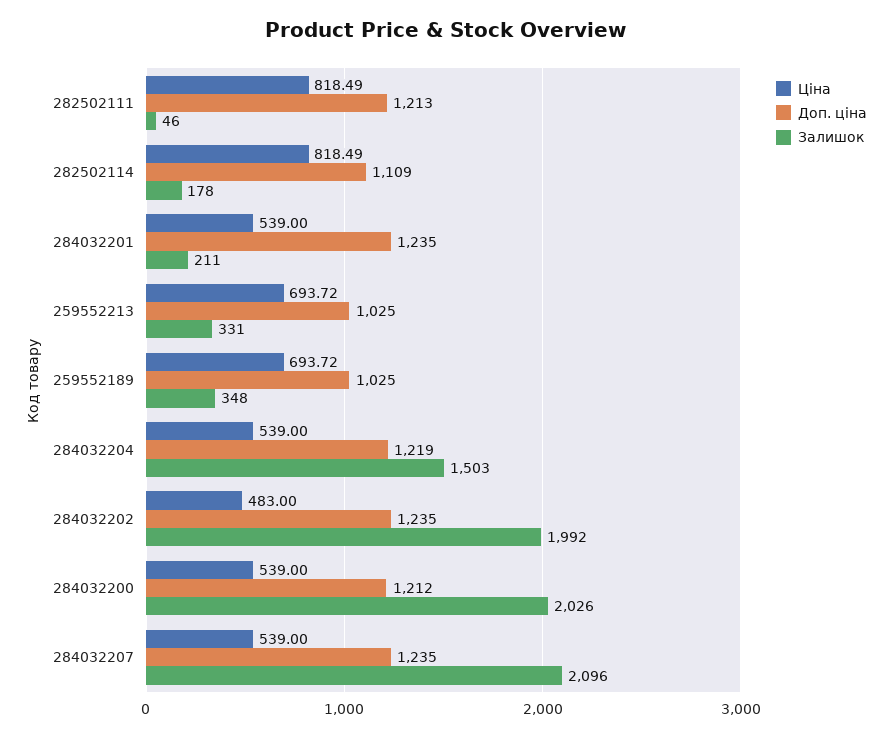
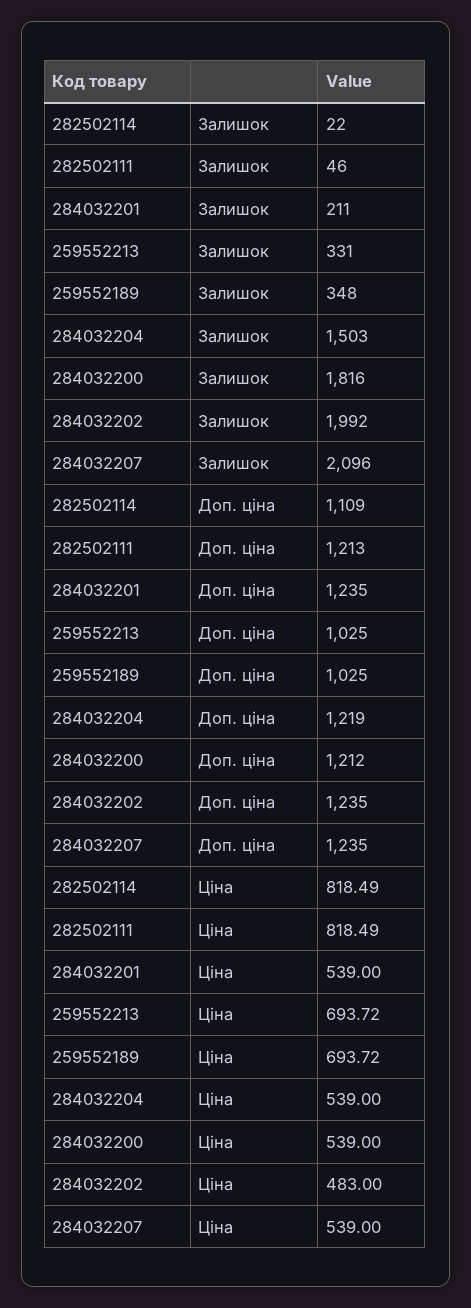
  {
    "Ціна": {
      "282502111": 818.49,
      "282502114": 818.49,
      "284032201": 539,
      "259552213": 693.72,
      "259552189": 693.72,
      "284032204": 539,
      "284032202": 483,
      "284032200": 539,
      "284032207": 539
    },
    "Доп. ціна": {
      "282502111": 1213,
      "282502114": 1109,
      "284032201": 1235,
      "259552213": 1025,
      "259552189": 1025,
      "284032204": 1219,
      "284032202": 1235,
      "284032200": 1212,
      "284032207": 1235
    },
    "Залишок": {
      "282502111": 46,
-     "282502114": 178,
+     "282502114": 22,
      "284032201": 211,
      "259552213": 331,
      "259552189": 348,
      "284032204": 1503,
      "284032202": 1992,
-     "284032200": 2026,
+     "284032200": 1816,
      "284032207": 2096
    }
  }

